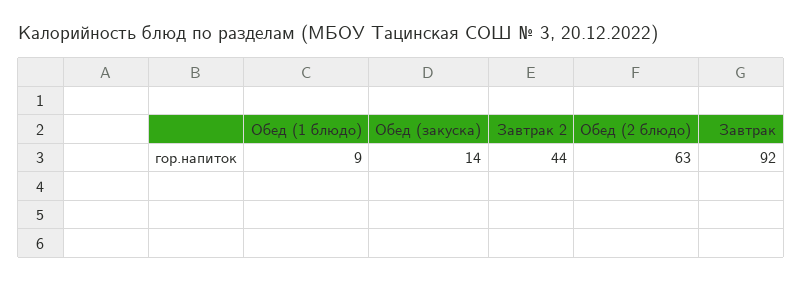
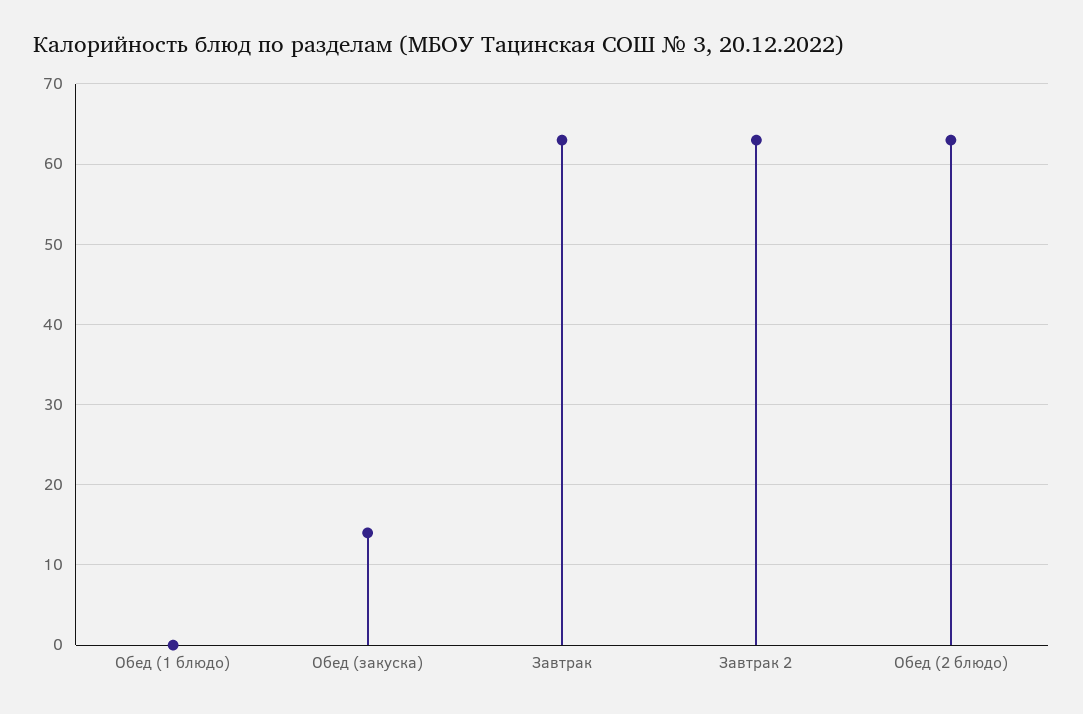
  {
-   "Обед (1 блюдо)": 9,
+   "Обед (1 блюдо)": 0,
    "Обед (закуска)": 14,
-   "Завтрак 2": 44,
+   "Завтрак 2": 63,
    "Обед (2 блюдо)": 63,
-   "Завтрак": 92
+   "Завтрак": 63
  }

